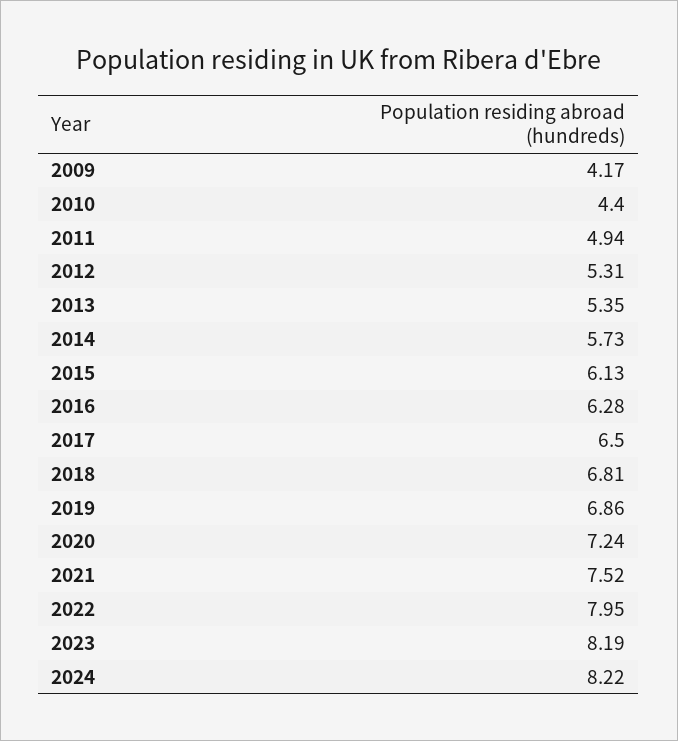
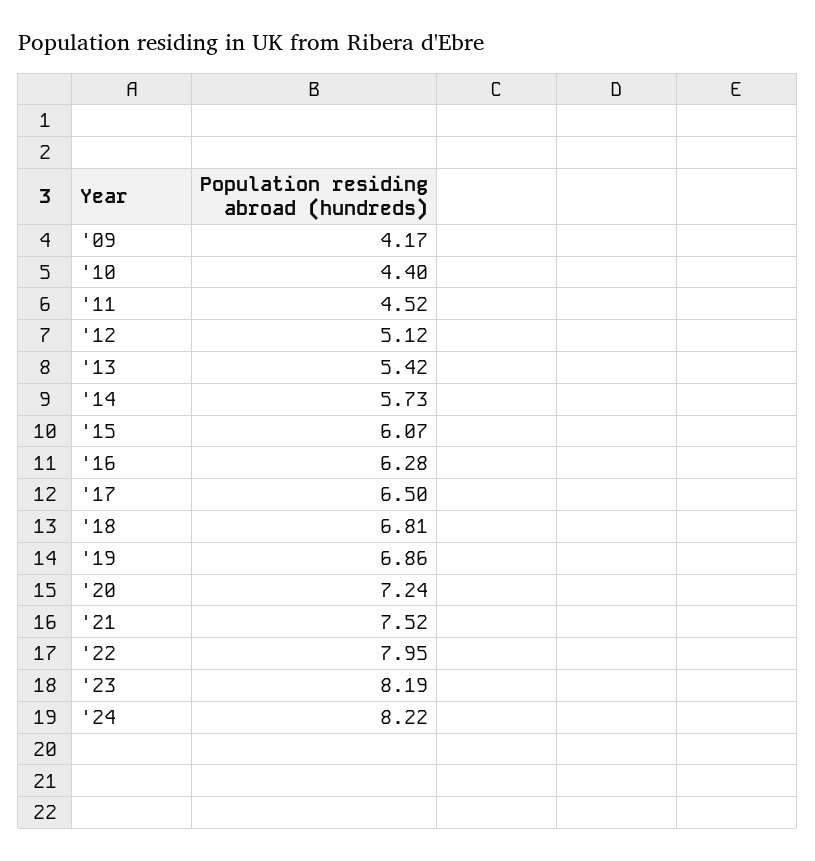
  {
    "2009": 4.17,
    "2010": 4.4,
-   "2011": 4.94,
+   "2011": 4.52,
-   "2012": 5.31,
+   "2012": 5.12,
-   "2013": 5.35,
+   "2013": 5.42,
    "2014": 5.73,
-   "2015": 6.13,
+   "2015": 6.07,
    "2016": 6.28,
    "2017": 6.5,
    "2018": 6.81,
    "2019": 6.86,
    "2020": 7.24,
    "2021": 7.52,
    "2022": 7.95,
    "2023": 8.19,
    "2024": 8.22
  }

